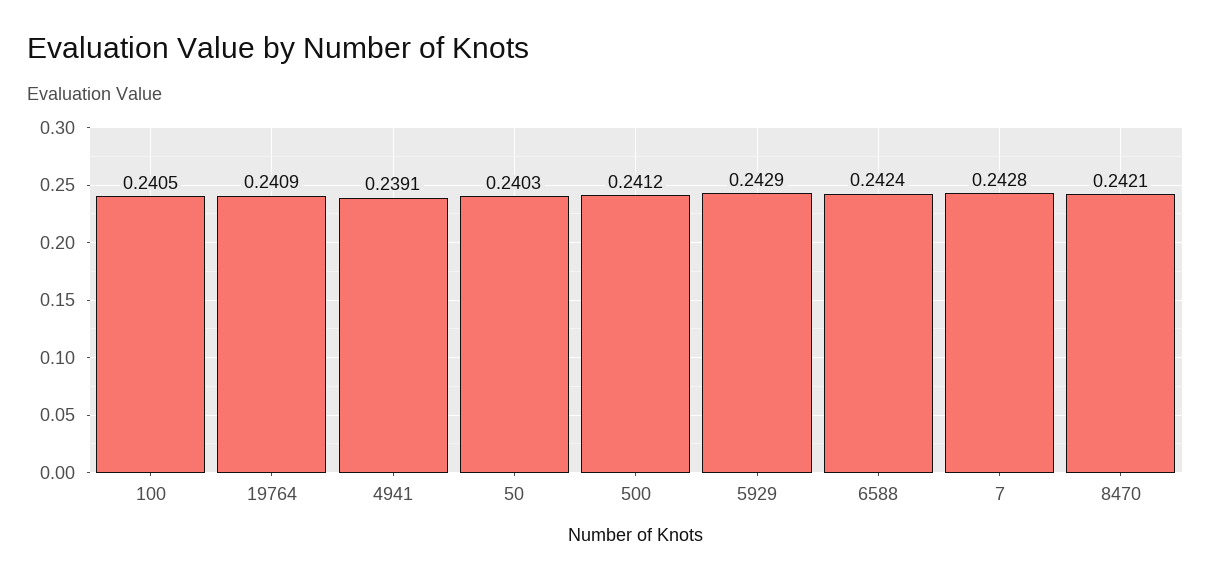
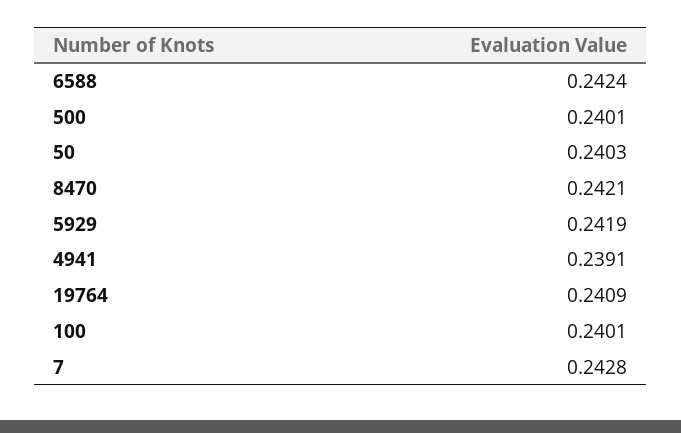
  {
-   "100": 0.2405,
+   "100": 0.2401,
    "19764": 0.2409,
    "4941": 0.2391,
    "50": 0.2403,
-   "500": 0.2412,
+   "500": 0.2401,
-   "5929": 0.2429,
+   "5929": 0.2419,
    "6588": 0.2424,
    "7": 0.2428,
    "8470": 0.2421
  }

